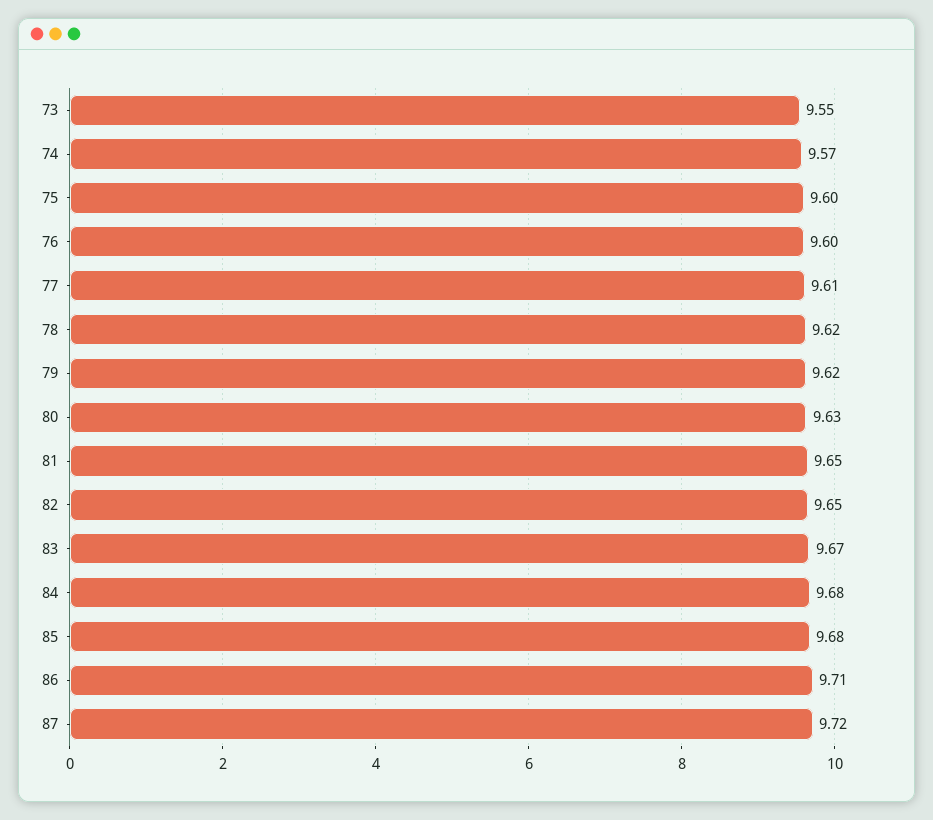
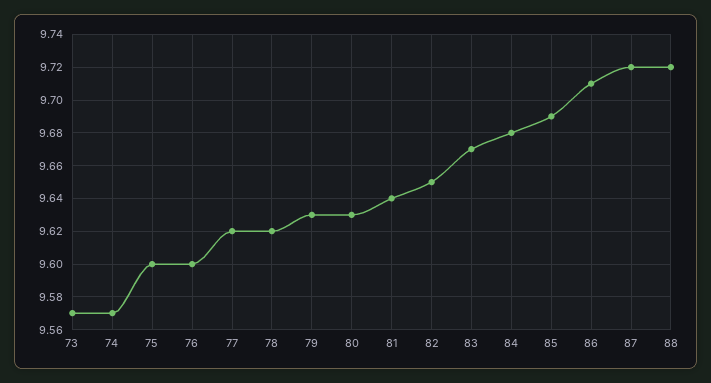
  {
-   "73": 9.55,
+   "73": 9.57,
    "74": 9.57,
    "75": 9.6,
    "76": 9.6,
-   "77": 9.61,
+   "77": 9.62,
    "78": 9.62,
-   "79": 9.62,
+   "79": 9.63,
    "80": 9.63,
-   "81": 9.65,
+   "81": 9.64,
    "82": 9.65,
    "83": 9.67,
    "84": 9.68,
-   "85": 9.68,
+   "85": 9.69,
    "86": 9.71,
-   "87": 9.72
+   "87": 9.72,
+   "88": 9.72
  }

